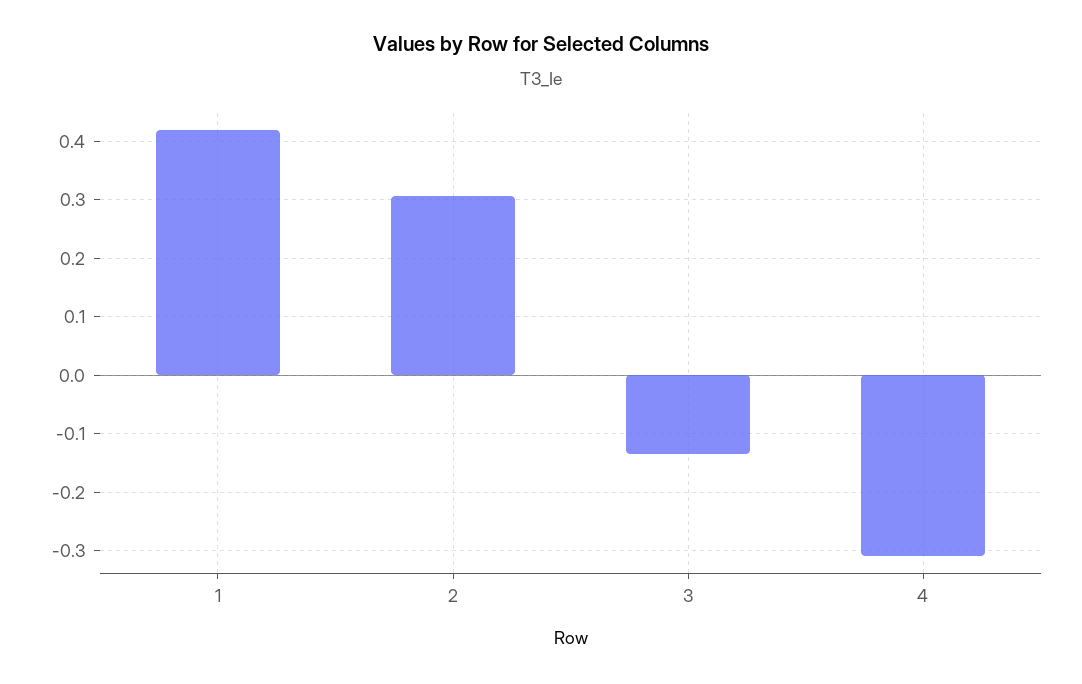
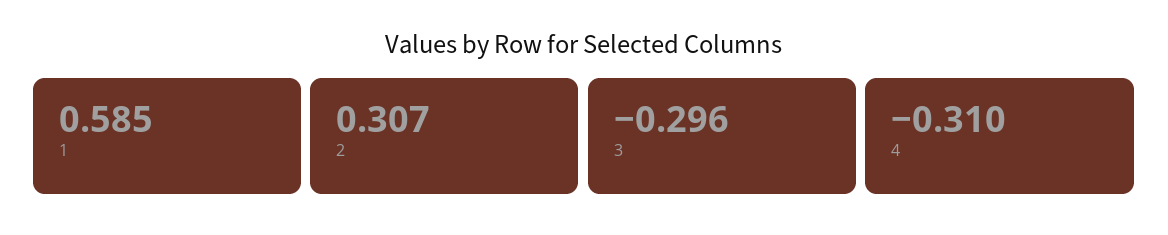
  {
-   "1": 0.42,
+   "1": 0.585,
    "2": 0.307,
-   "3": -0.14,
+   "3": -0.296,
    "4": -0.31
  }

